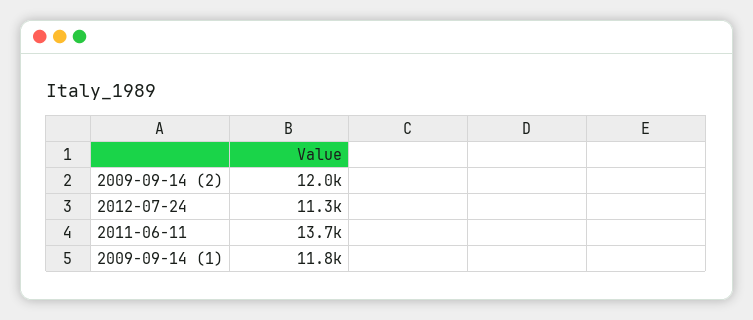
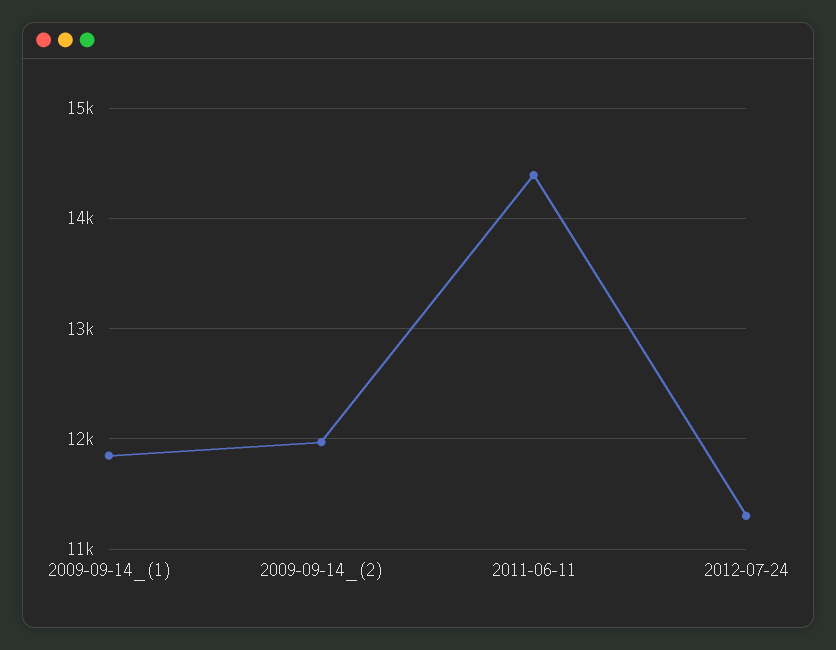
  {
    "2009-09-14 (2)": 12000,
    "2012-07-24": 11300,
-   "2011-06-11": 13700,
+   "2011-06-11": 14400,
    "2009-09-14 (1)": 11800
  }

